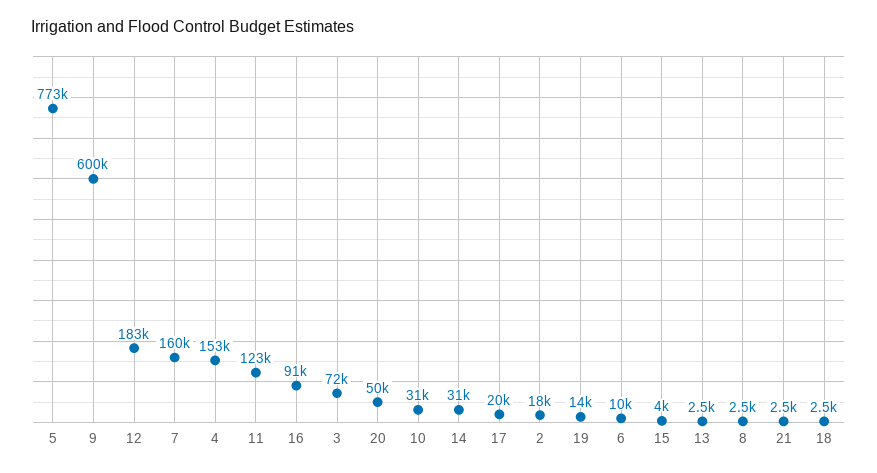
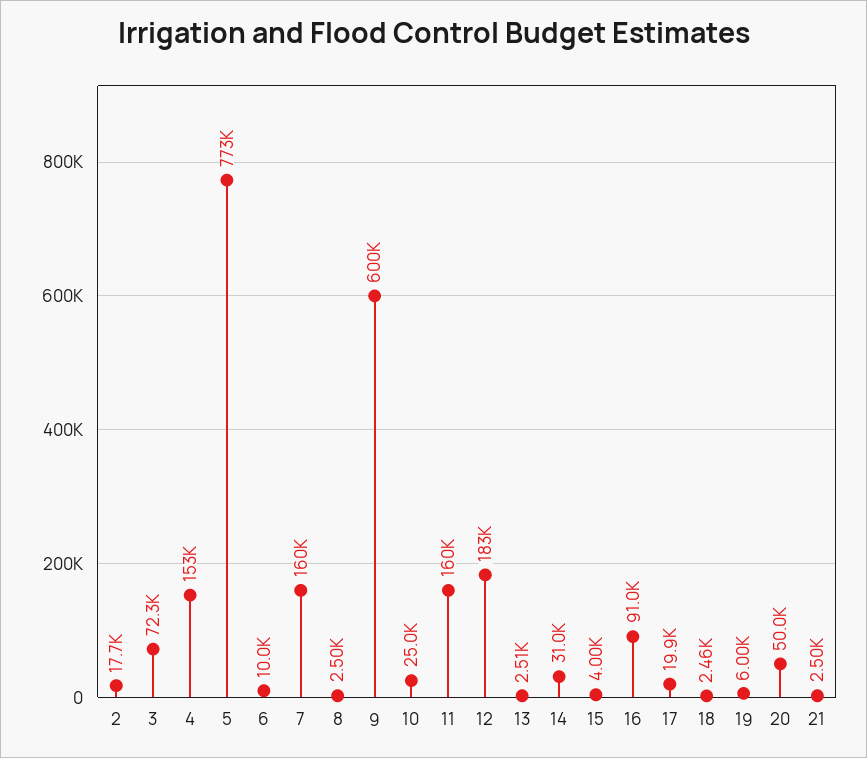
  {
    "5": 773000,
    "9": 600000,
    "12": 183000,
    "7": 160000,
    "4": 153000,
-   "11": 123000,
+   "11": 160000,
    "16": 91000,
    "3": 72300,
    "20": 50000,
-   "10": 31000,
+   "10": 25000,
    "14": 31000,
    "17": 19900,
    "2": 17700,
-   "19": 14000,
+   "19": 6000,
    "6": 10000,
    "15": 4000,
    "13": 2510,
    "8": 2500,
    "21": 2500,
    "18": 2460
  }

